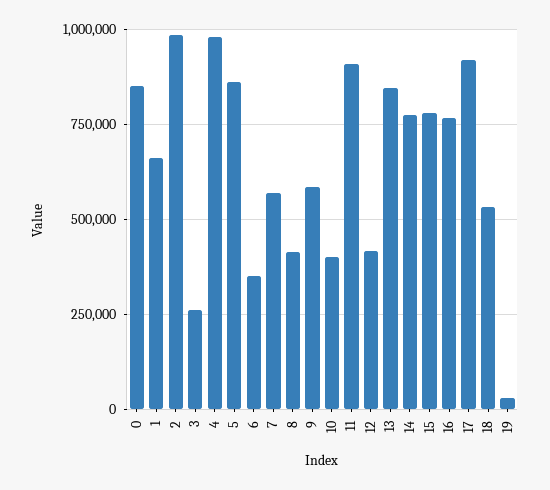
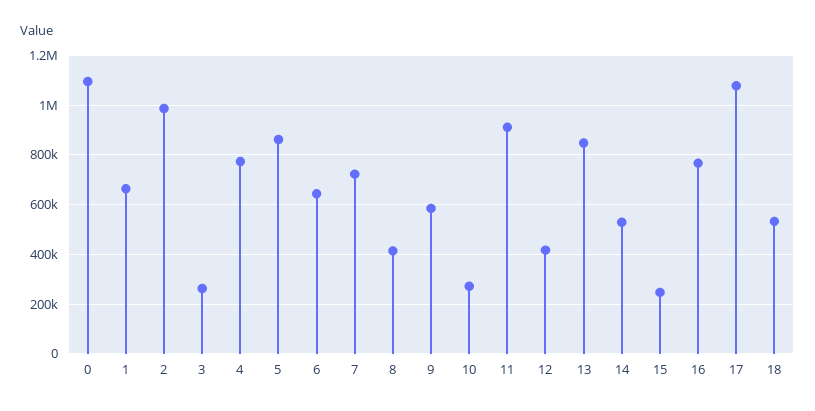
  {
-   "0": 850000,
+   "0": 1100000,
    "1": 675000,
    "2": 975000,
    "3": 250000,
-   "4": 975000,
+   "4": 775000,
    "5": 850000,
-   "6": 350000,
+   "6": 650000,
-   "7": 575000,
+   "7": 725000,
    "8": 425000,
    "9": 575000,
-   "10": 400000,
+   "10": 275000,
    "11": 900000,
    "12": 425000,
    "13": 850000,
-   "14": 775000,
+   "14": 525000,
-   "15": 775000,
+   "15": 250000,
    "16": 775000,
-   "17": 925000,
+   "17": 1075000,
-   "18": 525000,
+   "18": 525000
-   "19": 25000
  }

